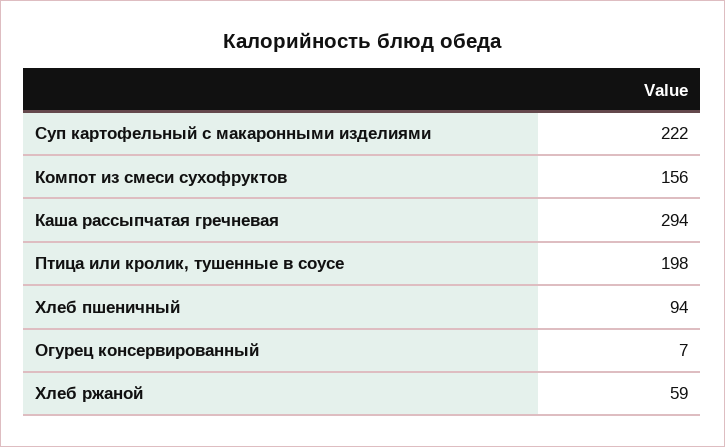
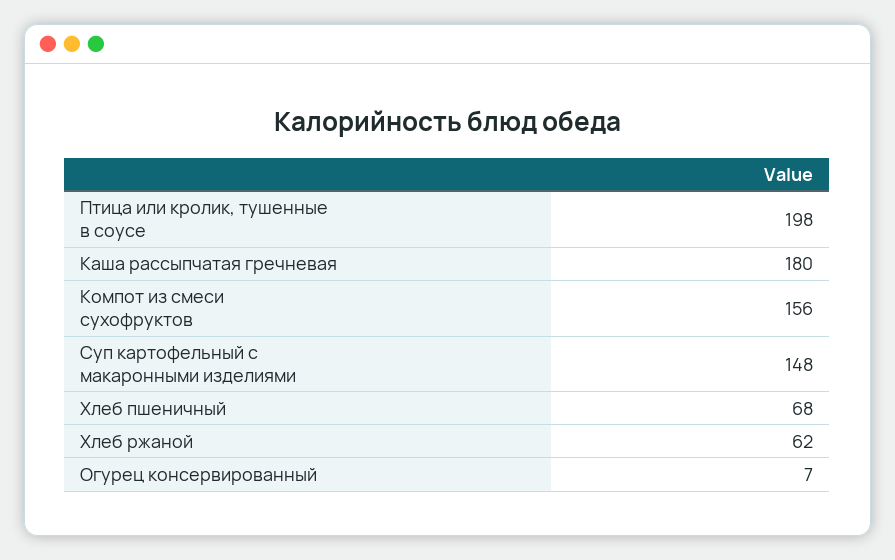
  {
-   "Суп картофельный с макаронными изделиями": 222,
+   "Суп картофельный с макаронными изделиями": 148,
    "Компот из смеси сухофруктов": 156,
-   "Каша рассыпчатая гречневая": 294,
+   "Каша рассыпчатая гречневая": 180,
    "Птица или кролик, тушенные в соусе": 198,
-   "Хлеб пшеничный": 94,
+   "Хлеб пшеничный": 68,
    "Огурец консервированный": 7,
-   "Хлеб ржаной": 59
+   "Хлеб ржаной": 62
  }

